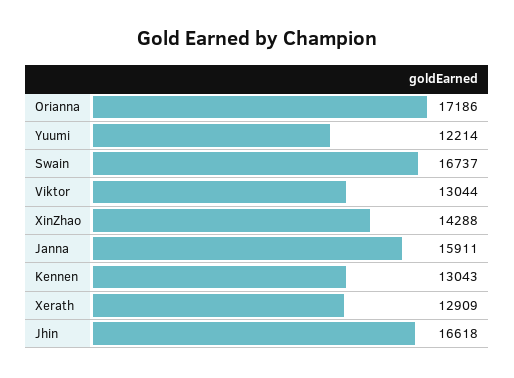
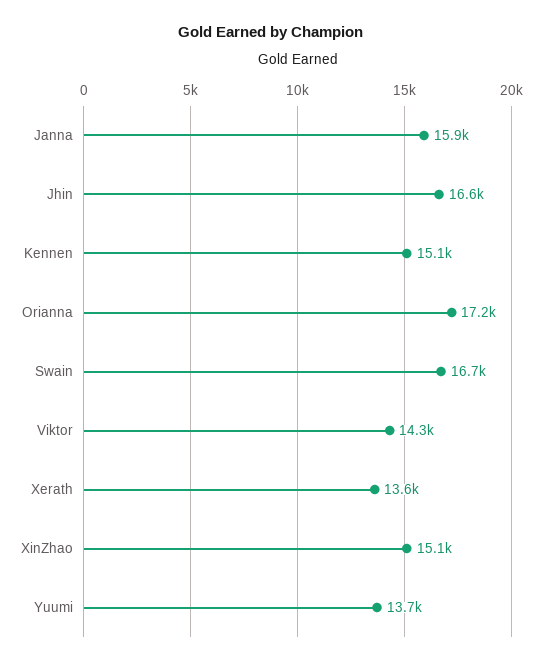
  {
    "Orianna": 17186,
-   "Yuumi": 12214,
+   "Yuumi": 13700,
    "Swain": 16737,
-   "Viktor": 13044,
+   "Viktor": 14300,
-   "XinZhao": 14288,
+   "XinZhao": 15100,
    "Janna": 15911,
-   "Kennen": 13043,
+   "Kennen": 15100,
-   "Xerath": 12909,
+   "Xerath": 13600,
    "Jhin": 16618
  }

